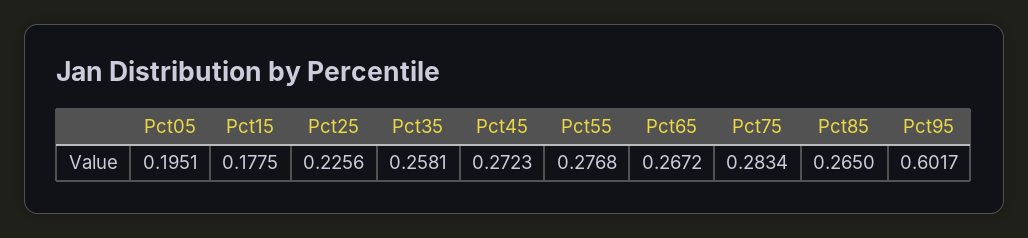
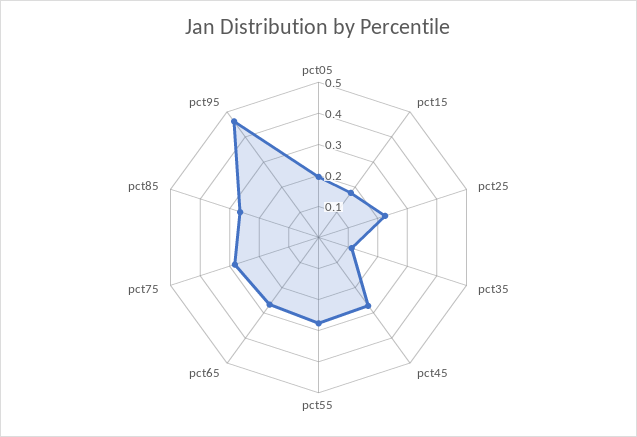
  {
    "Pct05": 0.1951,
    "Pct15": 0.1775,
    "Pct25": 0.2256,
-   "Pct35": 0.2581,
+   "Pct35": 0.1,
    "Pct45": 0.2723,
    "Pct55": 0.2768,
    "Pct65": 0.2672,
    "Pct75": 0.2834,
    "Pct85": 0.265,
-   "Pct95": 0.6017
+   "Pct95": 0.45
  }

